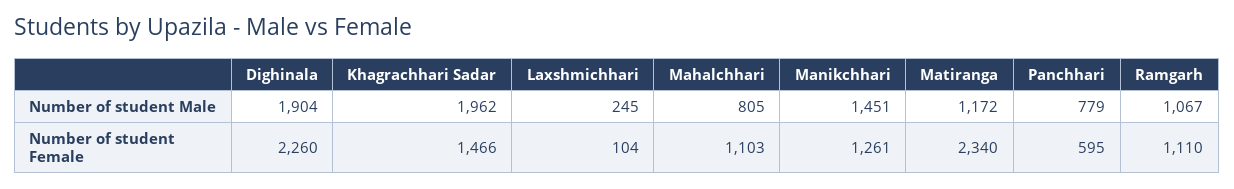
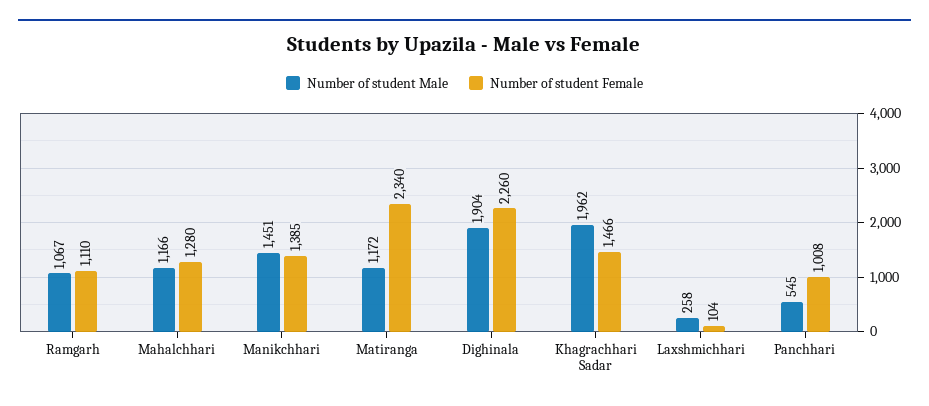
  {
    "Number of student Male": {
      "Dighinala": 1904,
      "Khagrachhari Sadar": 1962,
-     "Laxshmichhari": 245,
+     "Laxshmichhari": 258,
-     "Mahalchhari": 805,
+     "Mahalchhari": 1166,
      "Manikchhari": 1451,
      "Matiranga": 1172,
-     "Panchhari": 779,
+     "Panchhari": 545,
      "Ramgarh": 1067
    },
    "Number of student Female": {
      "Dighinala": 2260,
      "Khagrachhari Sadar": 1466,
      "Laxshmichhari": 104,
-     "Mahalchhari": 1103,
+     "Mahalchhari": 1280,
-     "Manikchhari": 1261,
+     "Manikchhari": 1385,
      "Matiranga": 2340,
-     "Panchhari": 595,
+     "Panchhari": 1008,
      "Ramgarh": 1110
    }
  }

